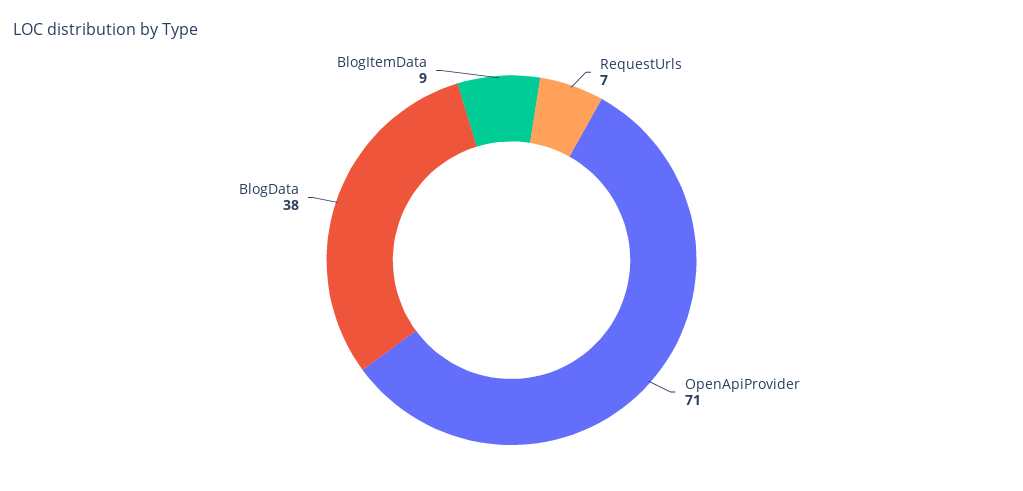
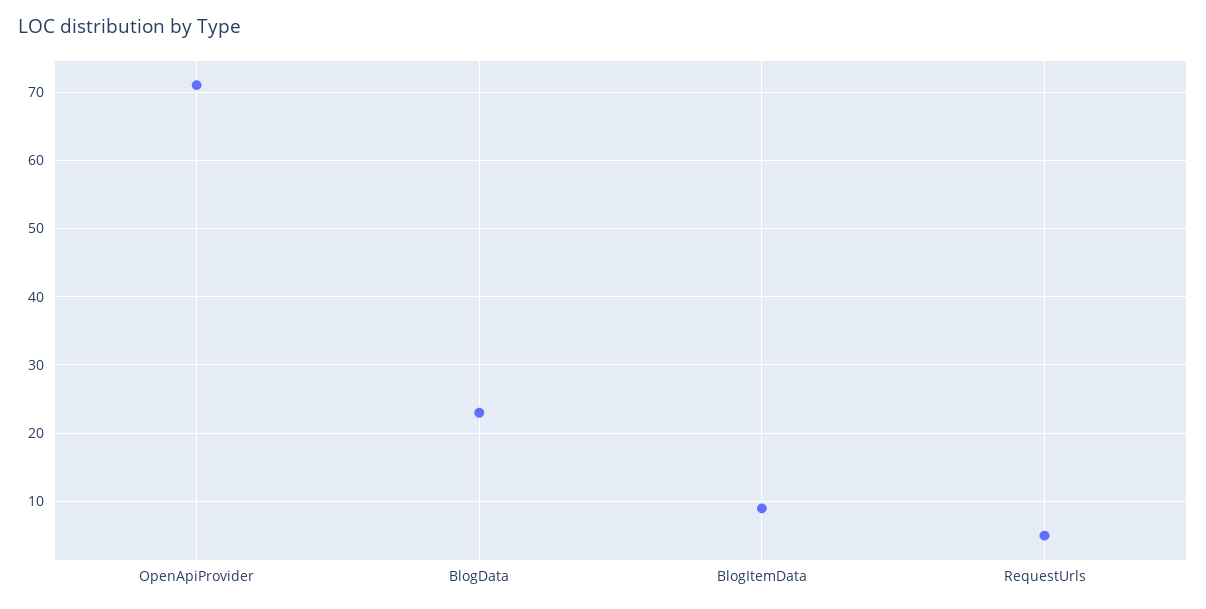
  {
-   "RequestUrls": 7,
+   "RequestUrls": 5,
    "OpenApiProvider": 71,
-   "BlogData": 38,
+   "BlogData": 23,
    "BlogItemData": 9
  }

